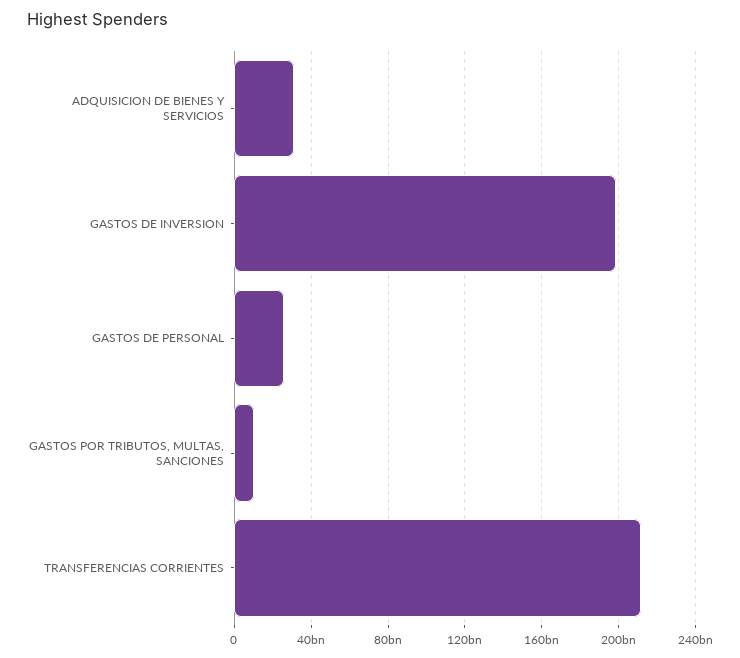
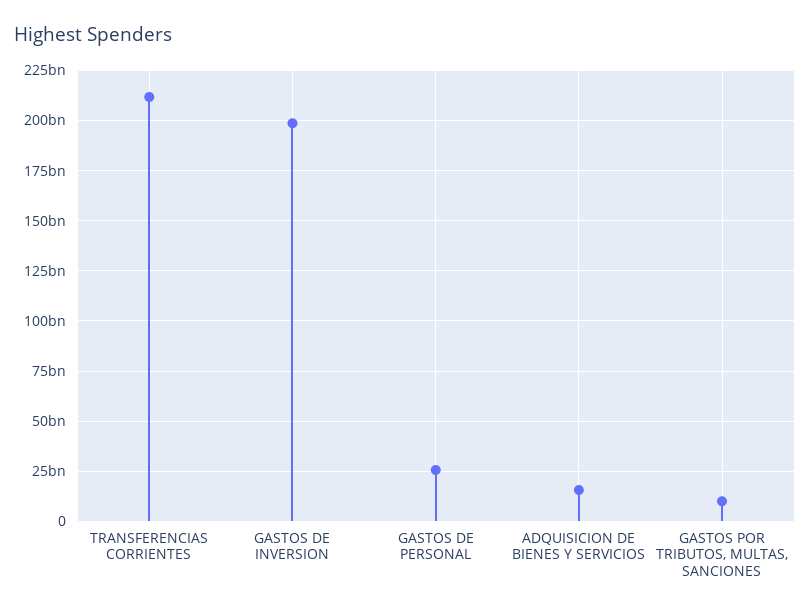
  {
-   "ADQUISICION DE BIENES Y SERVICIOS": 30000000000,
+   "ADQUISICION DE BIENES Y SERVICIOS": 15000000000,
    "GASTOS DE INVERSION": 200000000000,
    "GASTOS DE PERSONAL": 25000000000,
    "GASTOS POR TRIBUTOS, MULTAS, SANCIONES": 10000000000,
    "TRANSFERENCIAS CORRIENTES": 210000000000
  }

